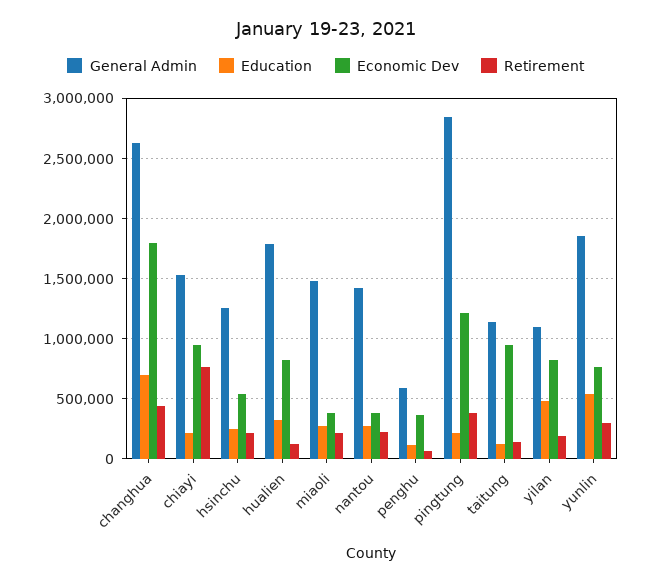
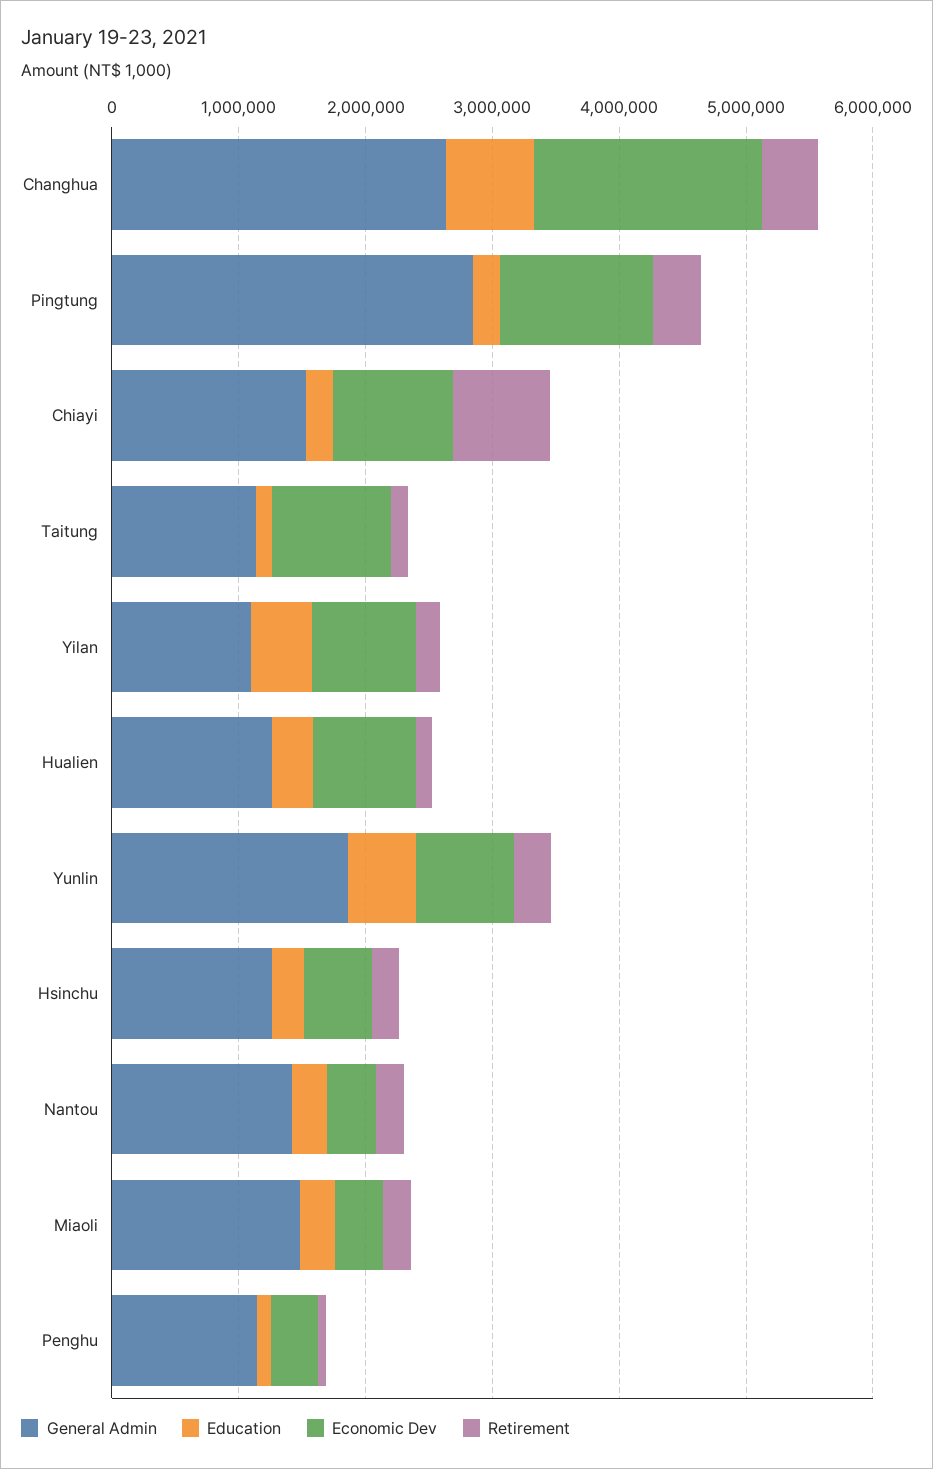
  {
    "General Admin": {
      "changhua": 2650000,
      "chiayi": 1550000,
      "hsinchu": 1250000,
-     "hualien": 1800000,
+     "hualien": 1200000,
      "miaoli": 1500000,
      "nantou": 1400000,
-     "penghu": 600000,
+     "penghu": 1200000,
      "pingtung": 2850000,
      "taitung": 1150000,
      "yilan": 1100000,
      "yunlin": 1850000
    },
    "Education": {
      "changhua": 700000,
      "chiayi": 200000,
      "hsinchu": 250000,
      "hualien": 300000,
      "miaoli": 250000,
      "nantou": 250000,
      "penghu": 100000,
      "pingtung": 200000,
      "taitung": 100000,
      "yilan": 500000,
      "yunlin": 550000
    },
    "Economic Dev": {
      "changhua": 1800000,
      "chiayi": 950000,
      "hsinchu": 550000,
      "hualien": 800000,
      "miaoli": 400000,
      "nantou": 400000,
      "penghu": 350000,
      "pingtung": 1200000,
      "taitung": 950000,
      "yilan": 800000,
      "yunlin": 750000
    },
    "Retirement": {
      "changhua": 450000,
      "chiayi": 750000,
      "hsinchu": 200000,
      "hualien": 150000,
      "miaoli": 200000,
      "nantou": 200000,
      "penghu": 50000,
      "pingtung": 400000,
      "taitung": 150000,
      "yilan": 200000,
      "yunlin": 300000
    }
  }

